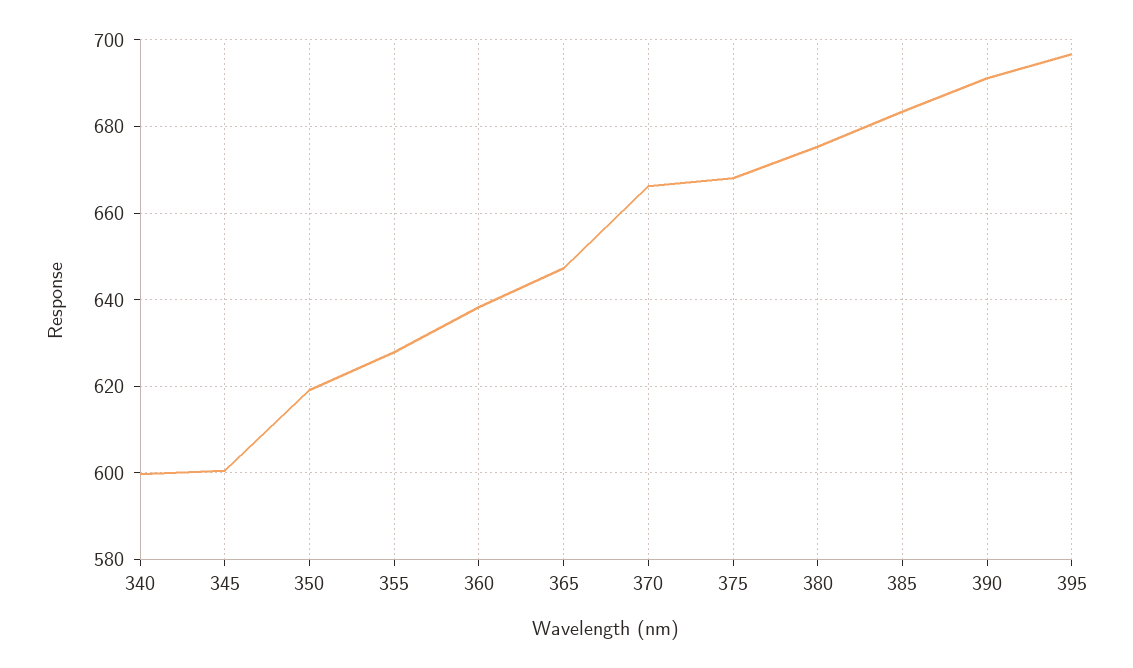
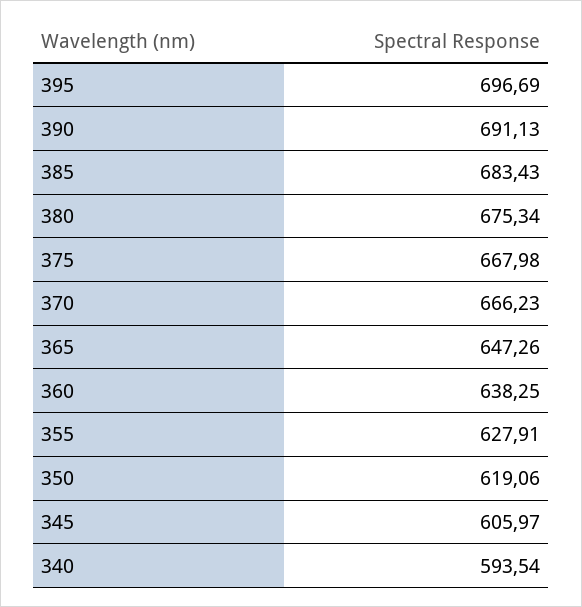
  {
-   "340": 600,
+   "340": 593.54,
-   "345": 600,
+   "345": 605.97,
    "350": 619.06,
    "355": 627.91,
    "360": 638.25,
    "365": 647.26,
    "370": 666.23,
    "375": 667.98,
    "380": 675.34,
    "385": 683.43,
    "390": 691.13,
    "395": 696.69
  }

